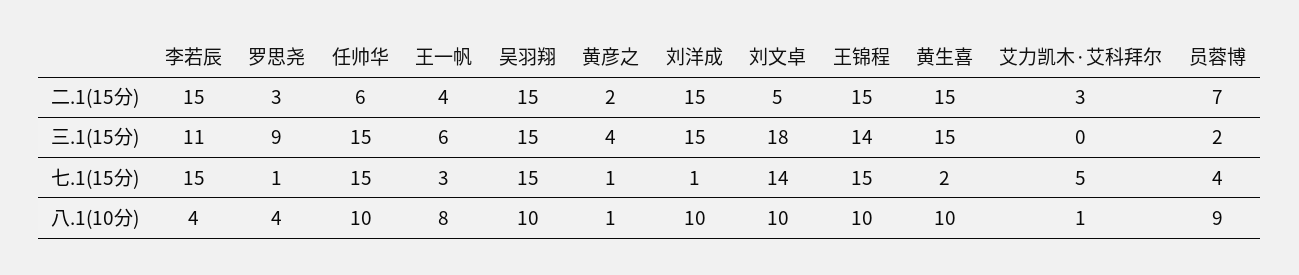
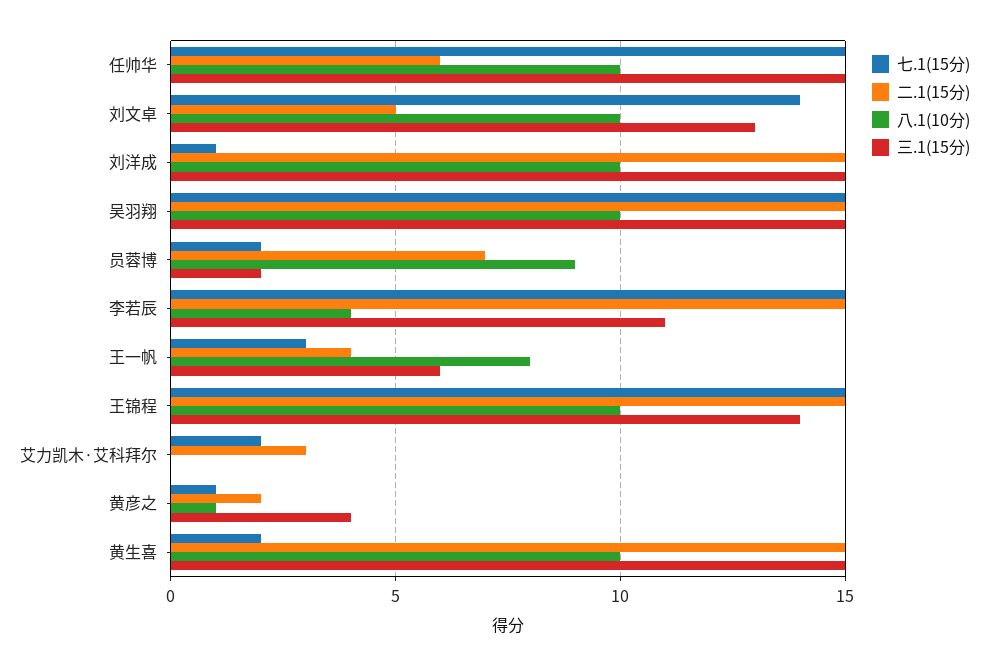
  {
    "二.1(15分)": {
      "李若辰": 15,
-     "罗思尧": 3,
      "任帅华": 6,
      "王一帆": 4,
      "吴羽翔": 15,
      "黄彦之": 2,
      "刘洋成": 15,
      "刘文卓": 5,
      "王锦程": 15,
      "黄生喜": 15,
      "艾力凯木·艾科拜尔": 3,
      "员蓉博": 7
    },
    "三.1(15分)": {
      "李若辰": 11,
-     "罗思尧": 9,
      "任帅华": 15,
      "王一帆": 6,
      "吴羽翔": 15,
      "黄彦之": 4,
      "刘洋成": 15,
-     "刘文卓": 18,
+     "刘文卓": 13,
      "王锦程": 14,
      "黄生喜": 15,
      "艾力凯木·艾科拜尔": 0,
      "员蓉博": 2
    },
    "七.1(15分)": {
      "李若辰": 15,
-     "罗思尧": 1,
      "任帅华": 15,
      "王一帆": 3,
      "吴羽翔": 15,
      "黄彦之": 1,
      "刘洋成": 1,
      "刘文卓": 14,
      "王锦程": 15,
      "黄生喜": 2,
-     "艾力凯木·艾科拜尔": 5,
+     "艾力凯木·艾科拜尔": 2,
-     "员蓉博": 4
+     "员蓉博": 2
    },
    "八.1(10分)": {
      "李若辰": 4,
-     "罗思尧": 4,
      "任帅华": 10,
      "王一帆": 8,
      "吴羽翔": 10,
      "黄彦之": 1,
      "刘洋成": 10,
      "刘文卓": 10,
      "王锦程": 10,
      "黄生喜": 10,
-     "艾力凯木·艾科拜尔": 1,
+     "艾力凯木·艾科拜尔": 0,
      "员蓉博": 9
    }
  }

